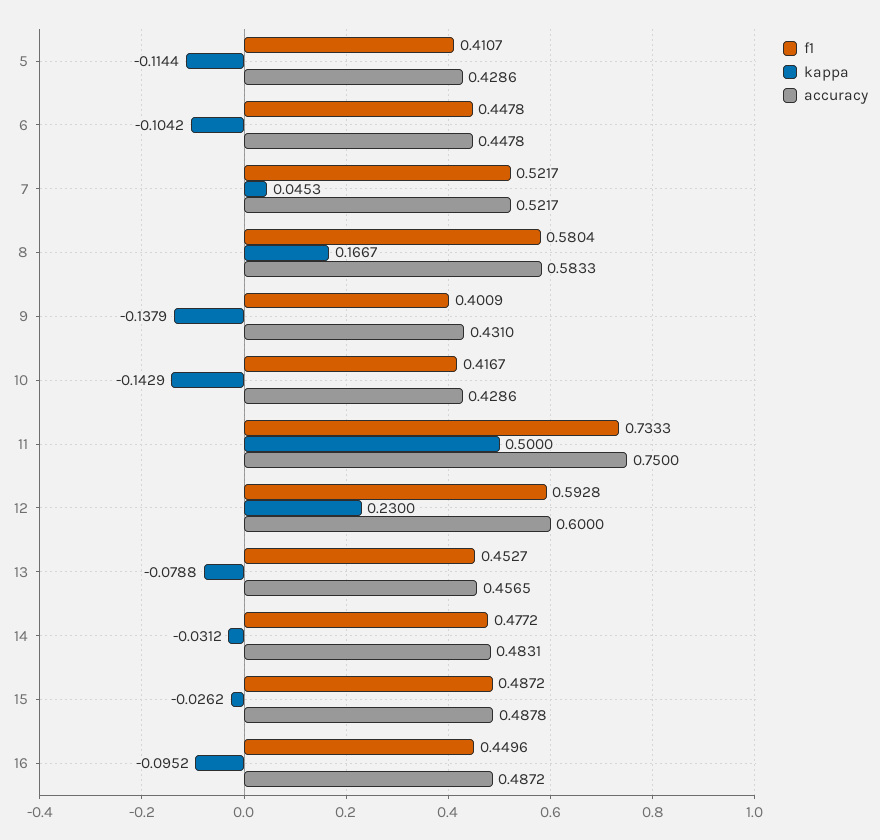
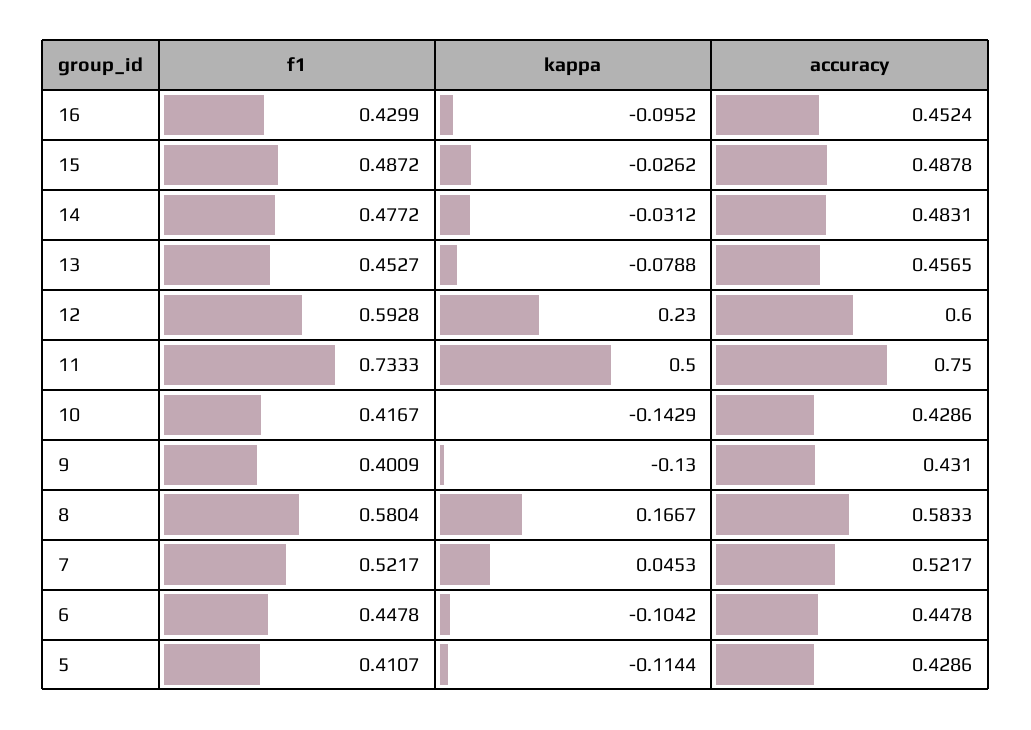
  {
    "f1": {
      "5": 0.4107,
      "6": 0.4478,
      "7": 0.5217,
      "8": 0.5804,
      "9": 0.4009,
      "10": 0.4167,
      "11": 0.7333,
      "12": 0.5928,
      "13": 0.4527,
      "14": 0.4772,
      "15": 0.4872,
-     "16": 0.4496
+     "16": 0.4299
    },
    "kappa": {
      "5": -0.1144,
      "6": -0.1042,
      "7": 0.0453,
      "8": 0.1667,
-     "9": -0.1379,
+     "9": -0.13,
      "10": -0.1429,
      "11": 0.5,
      "12": 0.23,
      "13": -0.0788,
      "14": -0.0312,
      "15": -0.0262,
      "16": -0.0952
    },
    "accuracy": {
      "5": 0.4286,
      "6": 0.4478,
      "7": 0.5217,
      "8": 0.5833,
      "9": 0.431,
      "10": 0.4286,
      "11": 0.75,
      "12": 0.6,
      "13": 0.4565,
      "14": 0.4831,
      "15": 0.4878,
-     "16": 0.4872
+     "16": 0.4524
    }
  }

